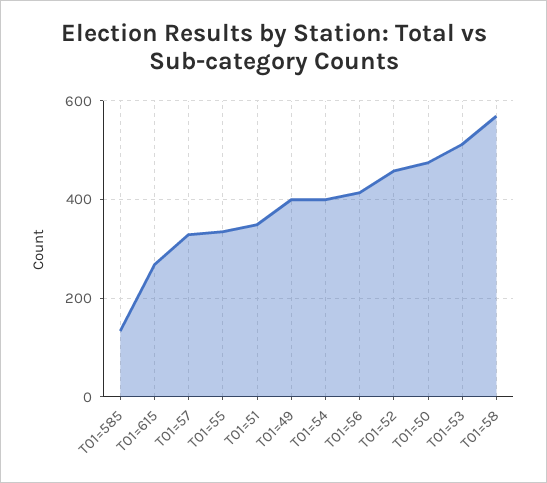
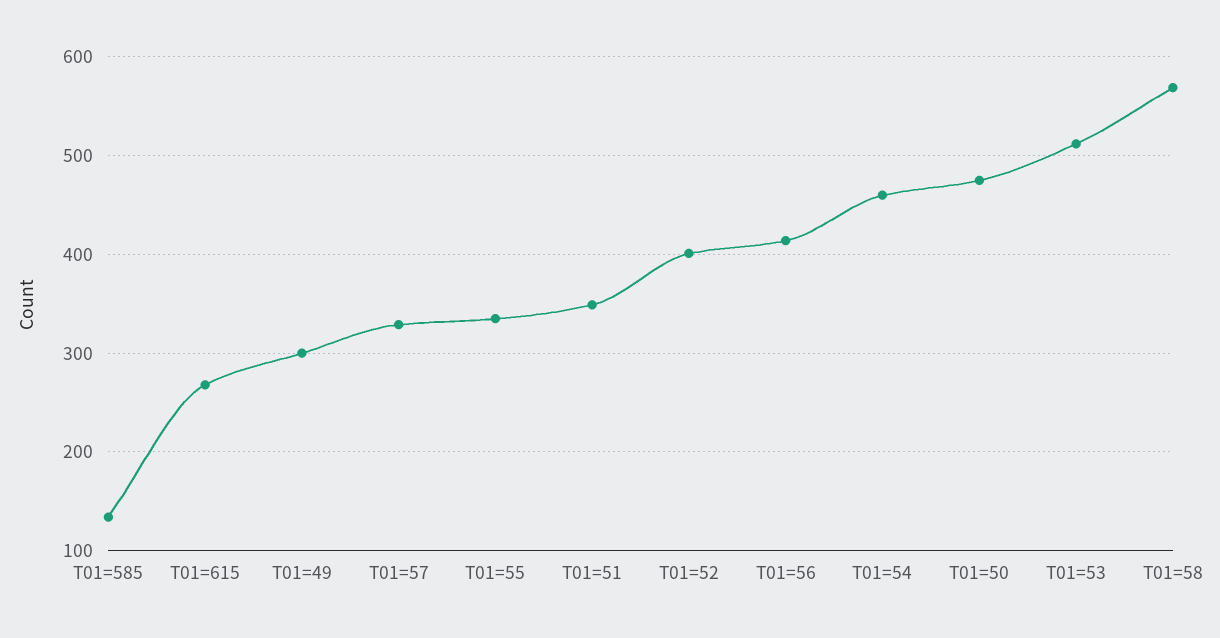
  {
    "T01=585": 130,
    "T01=615": 270,
    "T01=57": 330,
    "T01=55": 340,
    "T01=51": 350,
-   "T01=49": 400,
+   "T01=49": 300,
-   "T01=54": 400,
+   "T01=54": 460,
    "T01=56": 410,
-   "T01=52": 460,
+   "T01=52": 400,
    "T01=50": 480,
    "T01=53": 510,
    "T01=58": 570
  }

